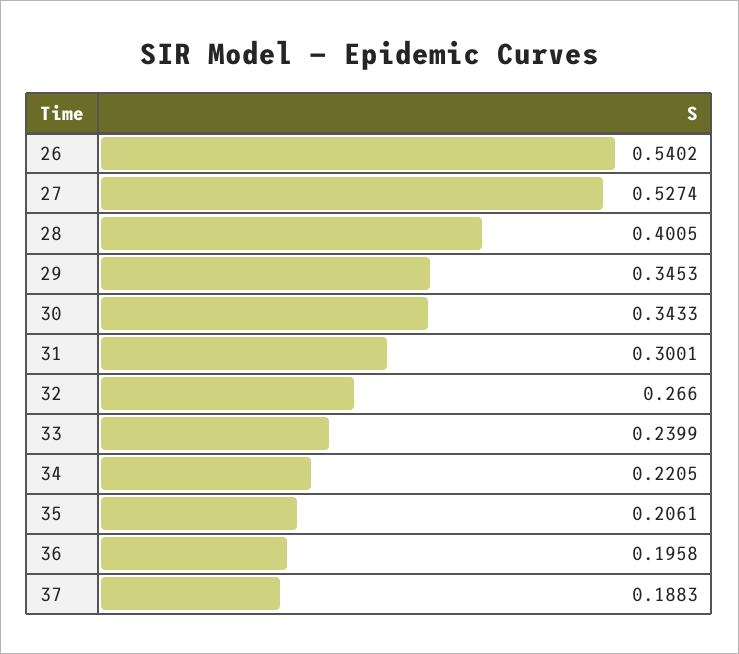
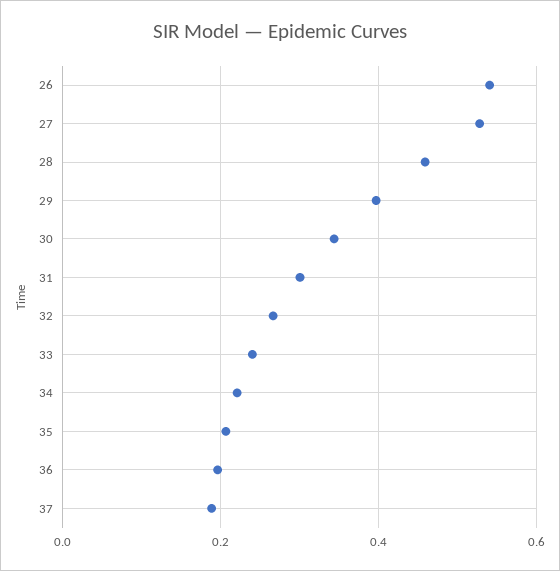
  {
    "26": 0.5402,
    "27": 0.5274,
-   "28": 0.4005,
+   "28": 0.46,
-   "29": 0.3453,
+   "29": 0.4,
    "30": 0.3433,
    "31": 0.3001,
    "32": 0.266,
    "33": 0.2399,
    "34": 0.2205,
    "35": 0.2061,
    "36": 0.1958,
    "37": 0.1883
  }

